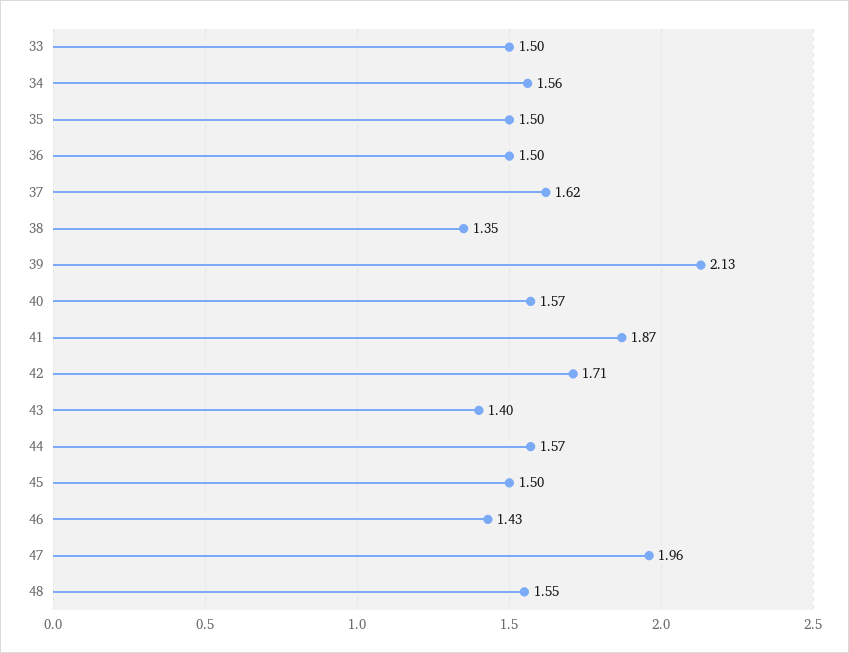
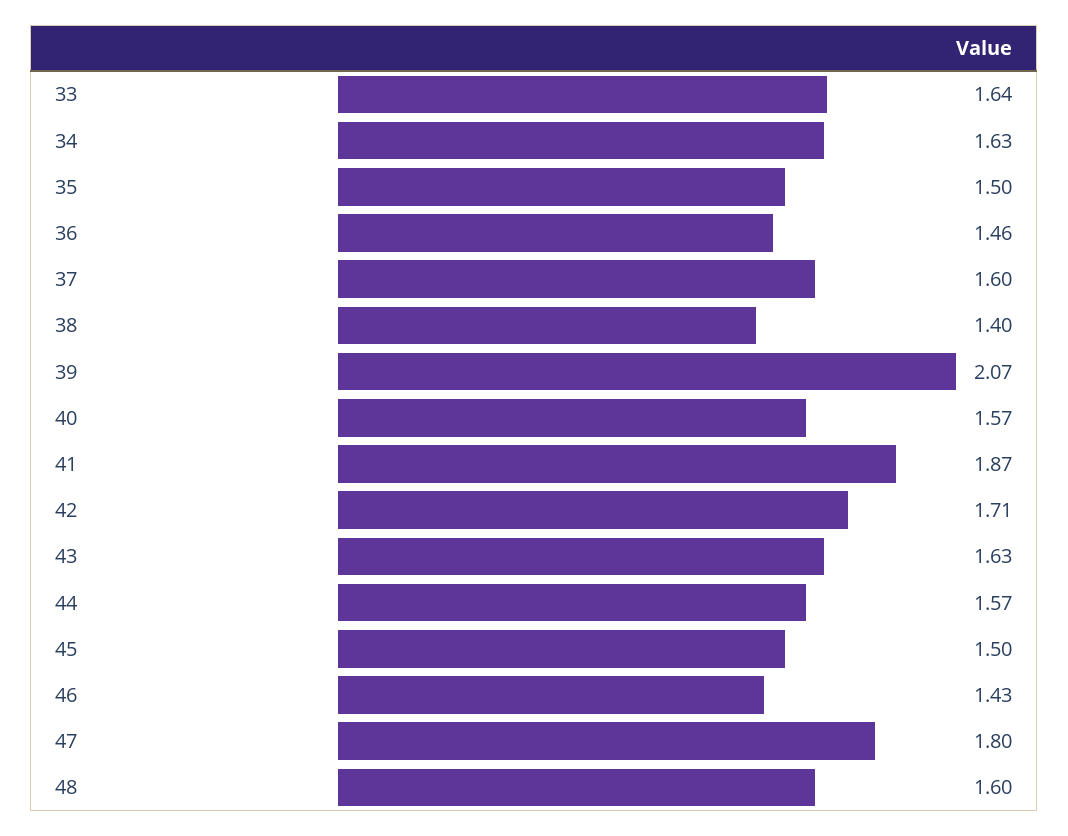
  {
-   "33": 1.5,
+   "33": 1.64,
-   "34": 1.56,
+   "34": 1.63,
    "35": 1.5,
-   "36": 1.5,
+   "36": 1.46,
-   "37": 1.62,
+   "37": 1.6,
-   "38": 1.35,
+   "38": 1.4,
-   "39": 2.13,
+   "39": 2.07,
    "40": 1.57,
    "41": 1.87,
    "42": 1.71,
-   "43": 1.4,
+   "43": 1.63,
    "44": 1.57,
    "45": 1.5,
    "46": 1.43,
-   "47": 1.96,
+   "47": 1.8,
-   "48": 1.55
+   "48": 1.6
  }

